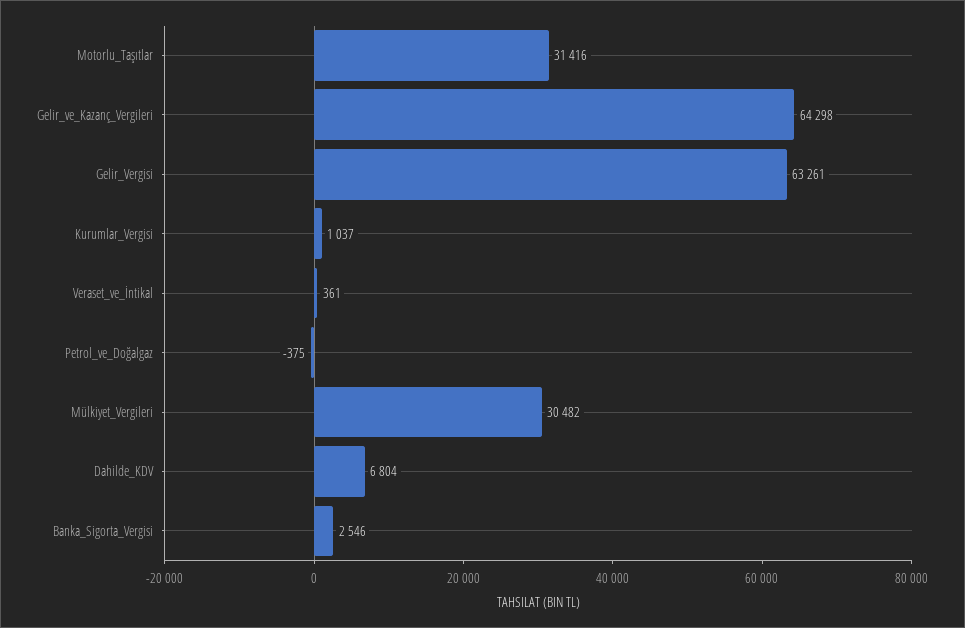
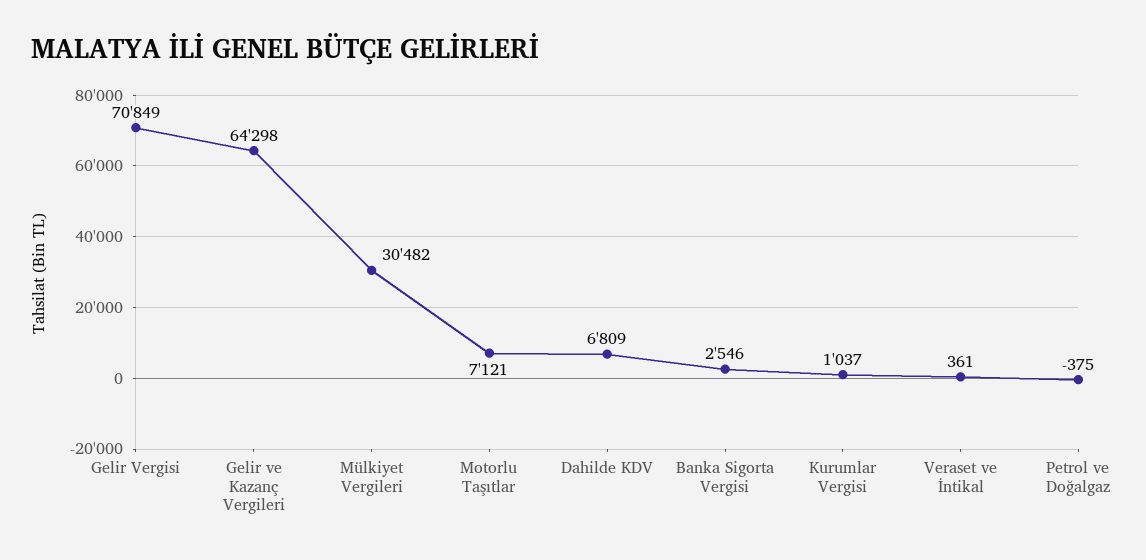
  {
-   "Motorlu_Taşıtlar": 31416,
+   "Motorlu_Taşıtlar": 7121,
    "Gelir_ve_Kazanç_Vergileri": 64298,
-   "Gelir_Vergisi": 63261,
+   "Gelir_Vergisi": 70849,
    "Kurumlar_Vergisi": 1037,
    "Veraset_ve_İntikal": 361,
    "Petrol_ve_Doğalgaz": -375,
    "Mülkiyet_Vergileri": 30482,
-   "Dahilde_KDV": 6804,
+   "Dahilde_KDV": 6809,
    "Banka_Sigorta_Vergisi": 2546
  }

